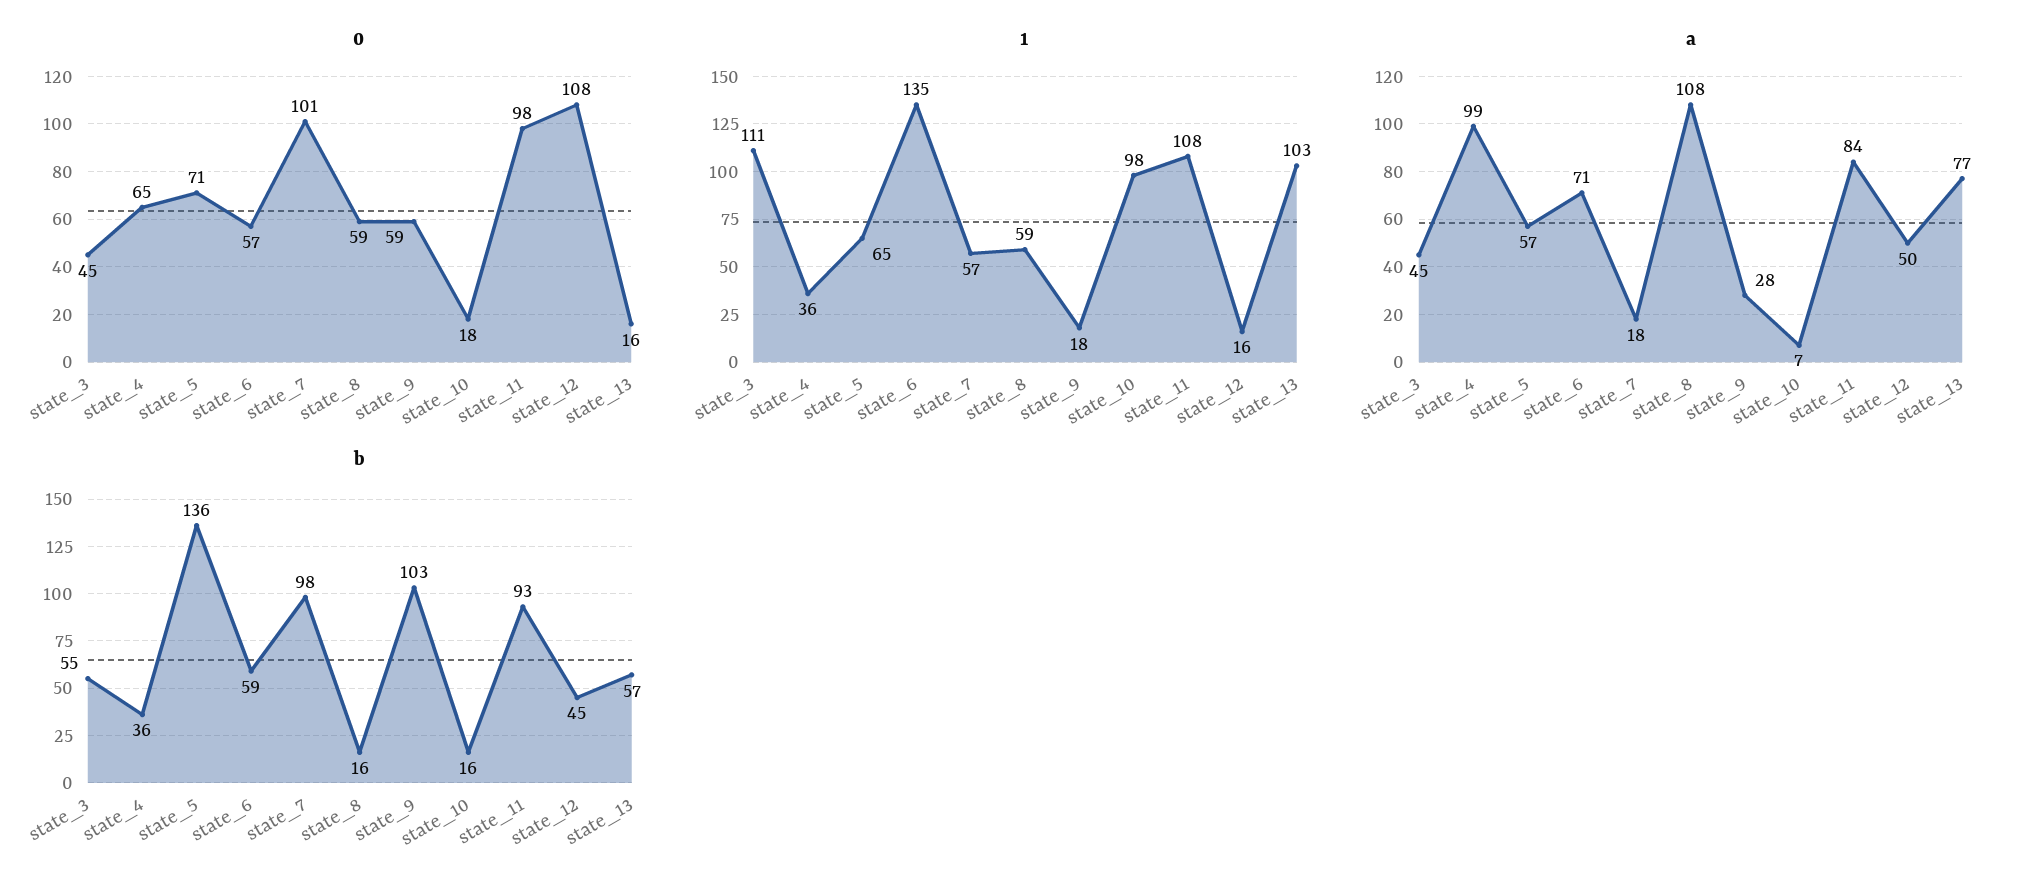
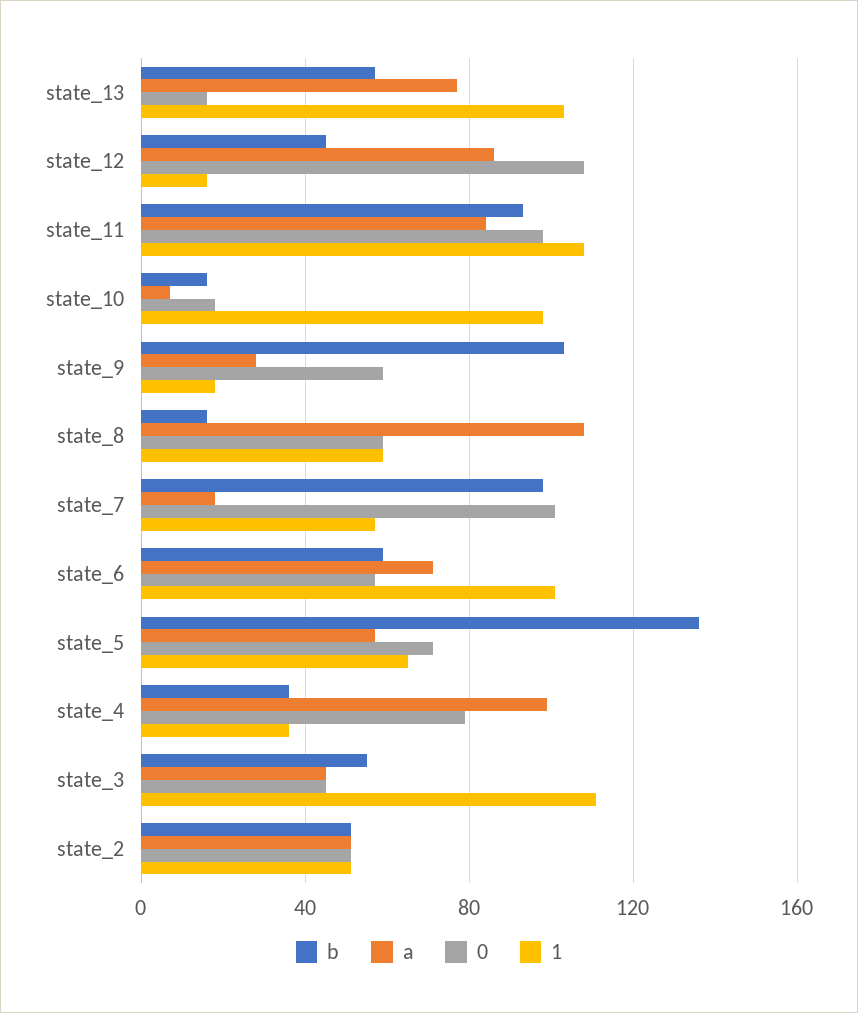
  {
    "0": {
      "state_3": 45,
-     "state_4": 65,
+     "state_4": 80,
      "state_5": 71,
      "state_6": 57,
      "state_7": 101,
      "state_8": 59,
      "state_9": 59,
      "state_10": 18,
      "state_11": 98,
      "state_12": 108,
-     "state_13": 16
+     "state_13": 16,
+     "state_2": 50
    },
    "1": {
      "state_3": 111,
      "state_4": 36,
      "state_5": 65,
-     "state_6": 135,
+     "state_6": 100,
      "state_7": 57,
      "state_8": 59,
      "state_9": 18,
      "state_10": 98,
      "state_11": 108,
      "state_12": 16,
-     "state_13": 103
+     "state_13": 103,
+     "state_2": 50
    },
    "a": {
      "state_3": 45,
      "state_4": 99,
      "state_5": 57,
      "state_6": 71,
      "state_7": 18,
      "state_8": 108,
      "state_9": 28,
      "state_10": 7,
      "state_11": 84,
-     "state_12": 50,
+     "state_12": 85,
-     "state_13": 77
+     "state_13": 77,
+     "state_2": 50
    },
    "b": {
      "state_3": 55,
      "state_4": 36,
      "state_5": 136,
      "state_6": 59,
      "state_7": 98,
      "state_8": 16,
      "state_9": 103,
      "state_10": 16,
      "state_11": 93,
      "state_12": 45,
-     "state_13": 57
+     "state_13": 57,
+     "state_2": 50
    }
  }

